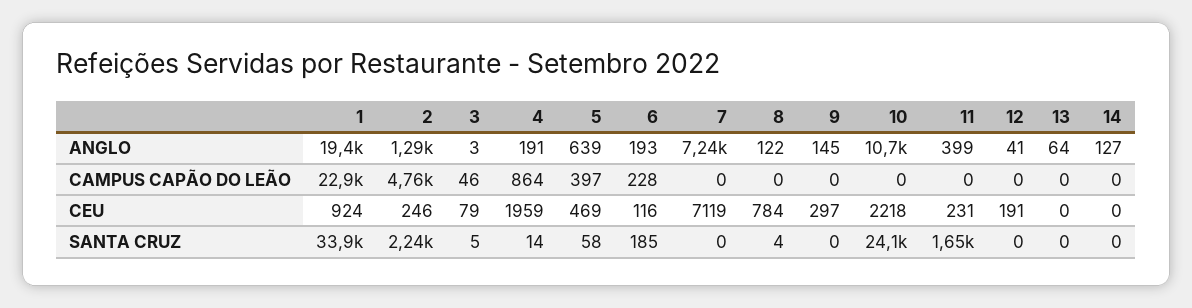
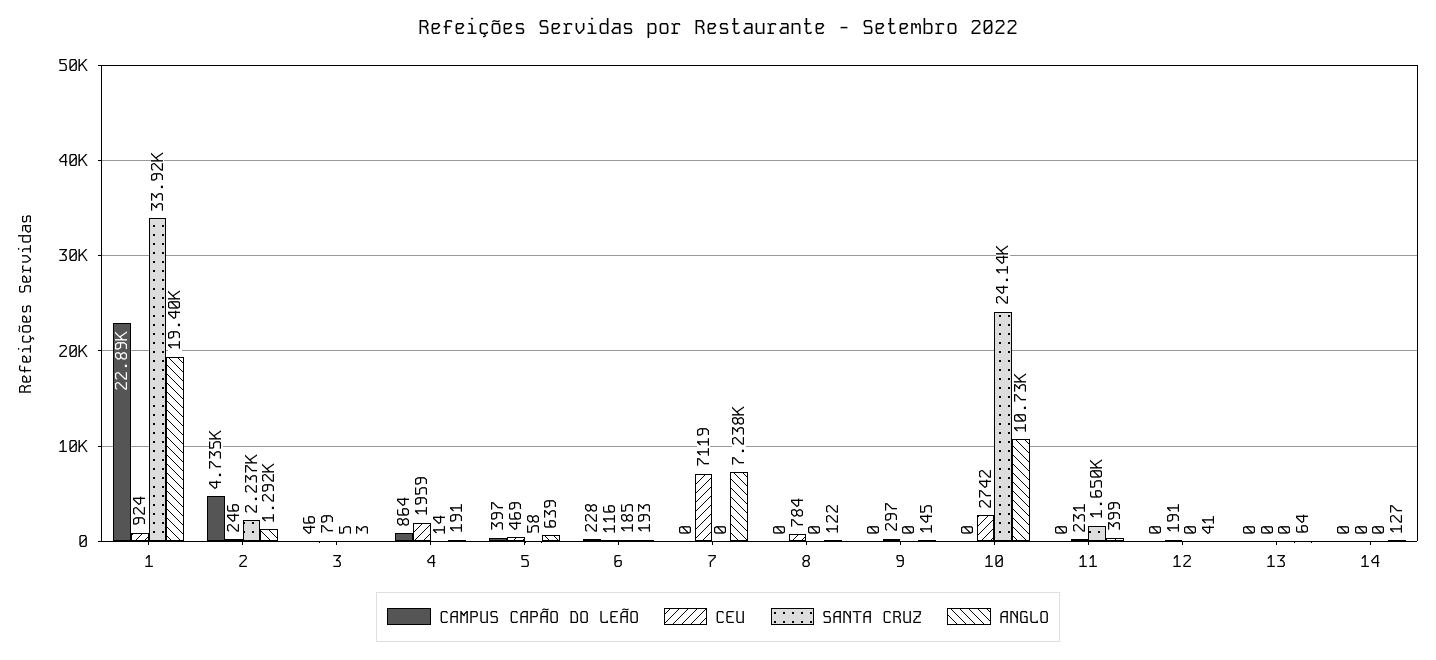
  {
    "ANGLO": {
      "1": 19400,
      "2": 1292,
      "3": 3,
      "4": 191,
      "5": 639,
      "6": 193,
      "7": 7238,
      "8": 122,
      "9": 145,
      "10": 10730,
      "11": 399,
      "12": 41,
      "13": 64,
      "14": 127
    },
    "CAMPUS CAPÃO DO LEÃO": {
      "1": 22890,
-     "2": 4760,
+     "2": 4735,
      "3": 46,
      "4": 864,
      "5": 397,
      "6": 228,
      "7": 0,
      "8": 0,
      "9": 0,
      "10": 0,
      "11": 0,
      "12": 0,
      "13": 0,
      "14": 0
    },
    "CEU": {
      "1": 924,
      "2": 246,
      "3": 79,
      "4": 1959,
      "5": 469,
      "6": 116,
      "7": 7119,
      "8": 784,
      "9": 297,
-     "10": 2218,
+     "10": 2742,
      "11": 231,
      "12": 191,
      "13": 0,
      "14": 0
    },
    "SANTA CRUZ": {
      "1": 33920,
      "2": 2237,
      "3": 5,
      "4": 14,
      "5": 58,
      "6": 185,
      "7": 0,
-     "8": 4,
+     "8": 0,
      "9": 0,
      "10": 24140,
      "11": 1650,
      "12": 0,
      "13": 0,
      "14": 0
    }
  }

